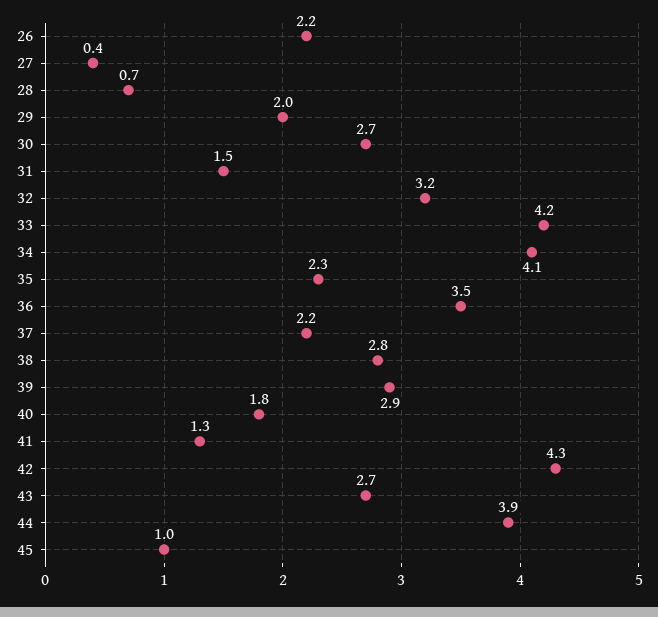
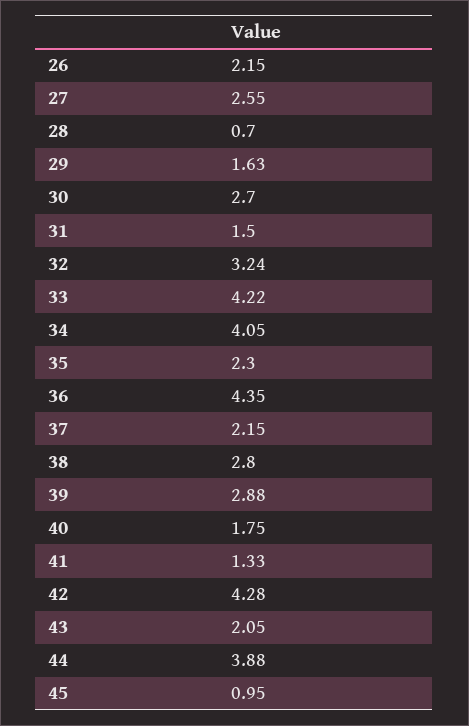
  {
    "26": 2.15,
-   "27": 0.4,
+   "27": 2.55,
    "28": 0.7,
-   "29": 2,
+   "29": 1.63,
    "30": 2.7,
    "31": 1.5,
    "32": 3.24,
    "33": 4.22,
    "34": 4.05,
    "35": 2.3,
-   "36": 3.5,
+   "36": 4.35,
    "37": 2.15,
    "38": 2.8,
    "39": 2.88,
    "40": 1.75,
    "41": 1.33,
    "42": 4.28,
-   "43": 2.7,
+   "43": 2.05,
    "44": 3.88,
    "45": 0.95
  }

